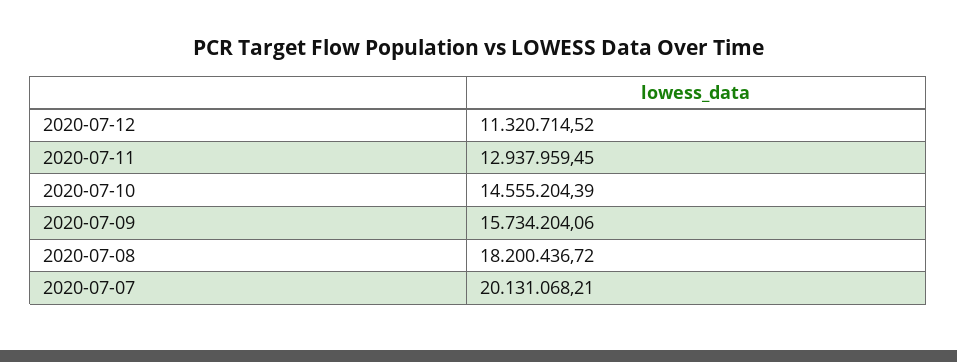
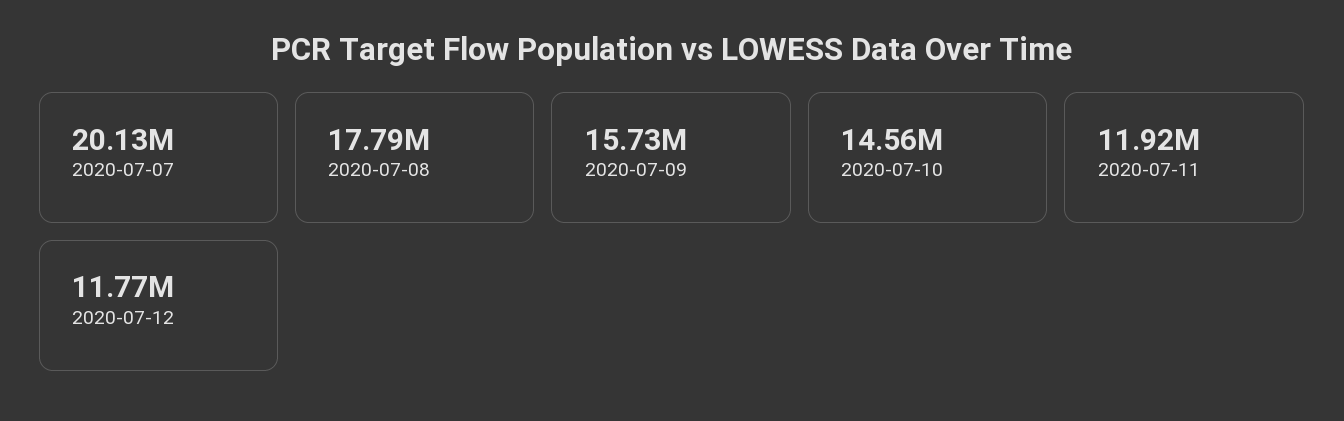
  {
-   "2020-07-12": 11320714.52,
+   "2020-07-12": 11770000,
-   "2020-07-11": 12937959.45,
+   "2020-07-11": 11920000,
    "2020-07-10": 14555204.39,
    "2020-07-09": 15734204.06,
-   "2020-07-08": 18200436.72,
+   "2020-07-08": 17790000,
    "2020-07-07": 20131068.21
  }

